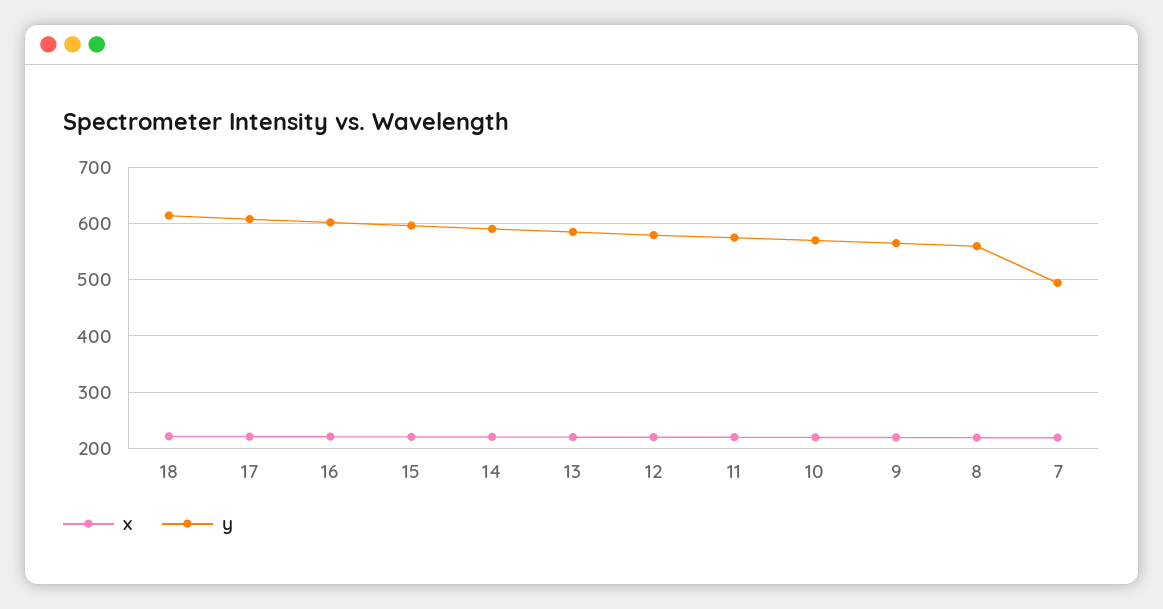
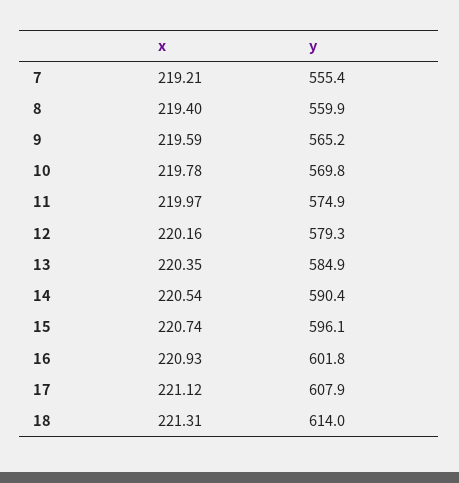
  {
    "x": {
      "18": 221.31,
      "17": 221.12,
      "16": 220.93,
      "15": 220.74,
      "14": 220.54,
      "13": 220.35,
      "12": 220.16,
      "11": 219.97,
      "10": 219.78,
      "9": 219.59,
      "8": 219.4,
      "7": 219.21
    },
    "y": {
      "18": 614,
      "17": 607.9,
      "16": 601.8,
      "15": 596.1,
      "14": 590.4,
      "13": 584.9,
      "12": 579.3,
      "11": 574.9,
      "10": 569.8,
      "9": 565.2,
      "8": 559.9,
-     "7": 500
+     "7": 555.4
    }
  }

